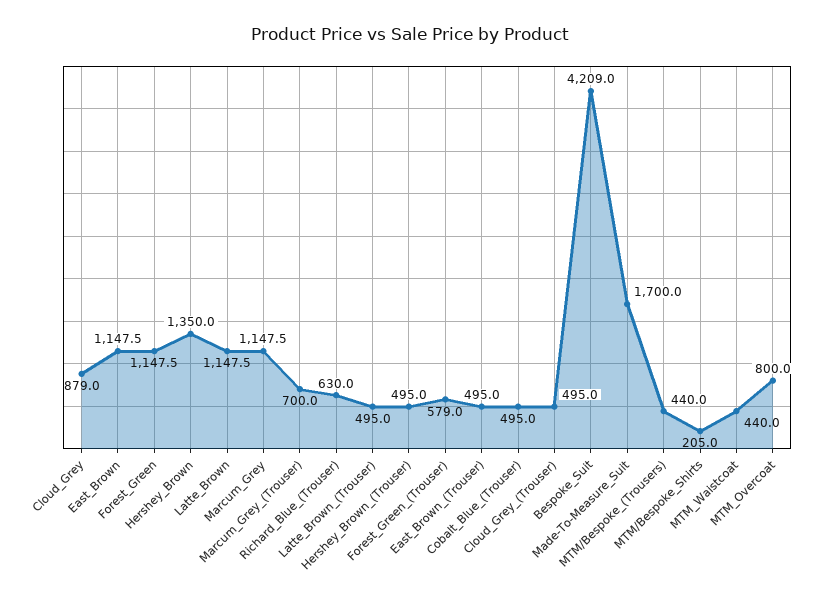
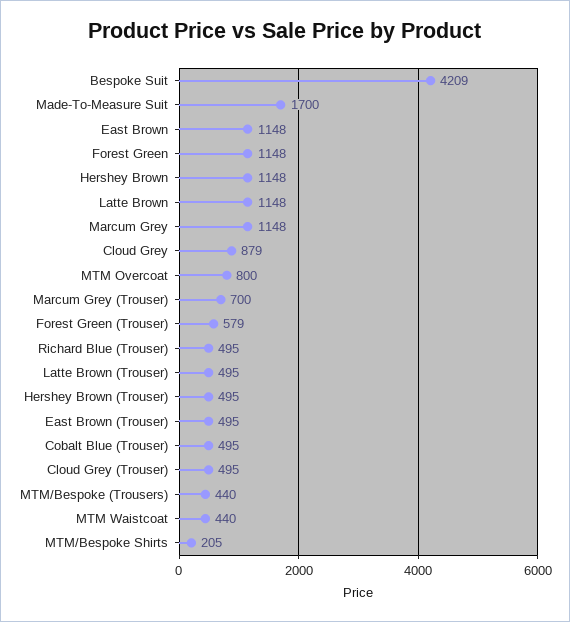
  {
    "Cloud_Grey": 879,
    "East_Brown": 1147.5,
    "Forest_Green": 1147.5,
-   "Hershey_Brown": 1350,
+   "Hershey_Brown": 1148,
    "Latte_Brown": 1147.5,
    "Marcum_Grey": 1147.5,
    "Marcum_Grey_(Trouser)": 700,
-   "Richard_Blue_(Trouser)": 630,
+   "Richard_Blue_(Trouser)": 495,
    "Latte_Brown_(Trouser)": 495,
    "Hershey_Brown_(Trouser)": 495,
    "Forest_Green_(Trouser)": 579,
    "East_Brown_(Trouser)": 495,
    "Cobalt_Blue_(Trouser)": 495,
    "Cloud_Grey_(Trouser)": 495,
    "Bespoke_Suit": 4209,
    "Made-To-Measure_Suit": 1700,
    "MTM/Bespoke_(Trousers)": 440,
    "MTM/Bespoke_Shirts": 205,
    "MTM_Waistcoat": 440,
    "MTM_Overcoat": 800
  }

